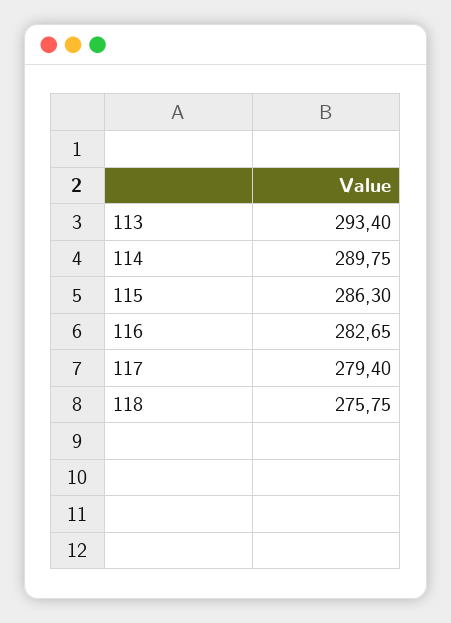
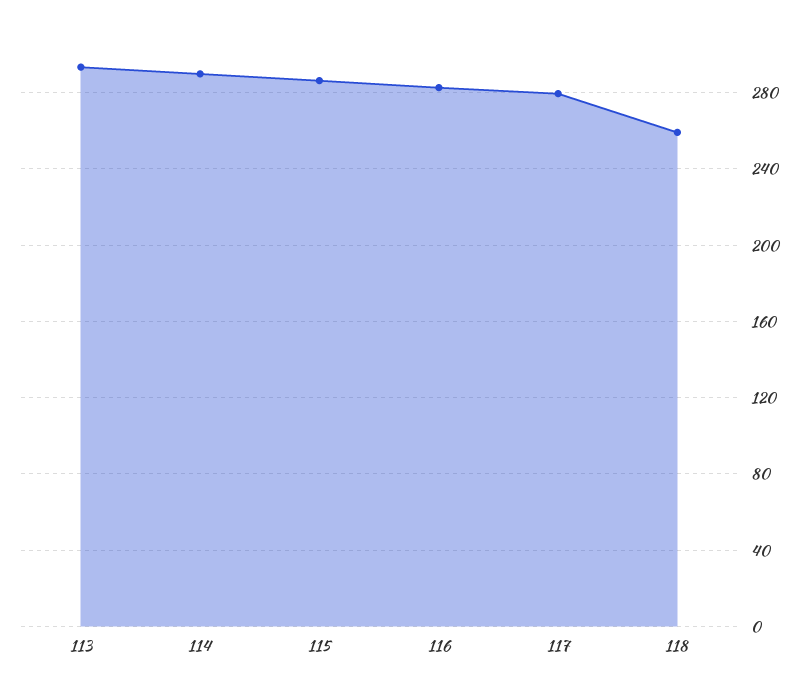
  {
    "113": 293.4,
    "114": 289.75,
    "115": 286.3,
    "116": 282.65,
    "117": 279.4,
-   "118": 275.75
+   "118": 260
  }

